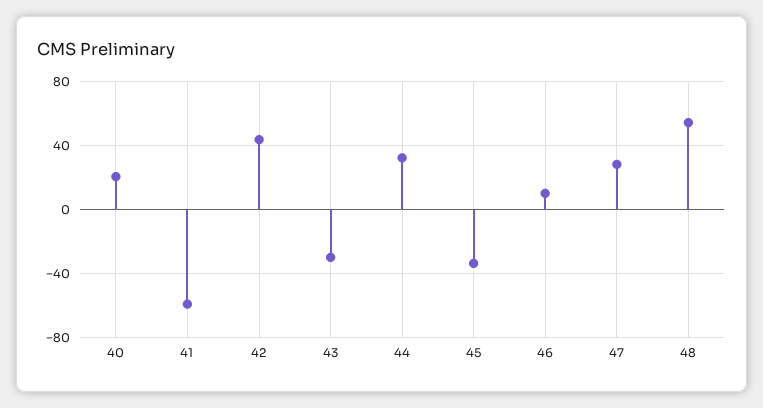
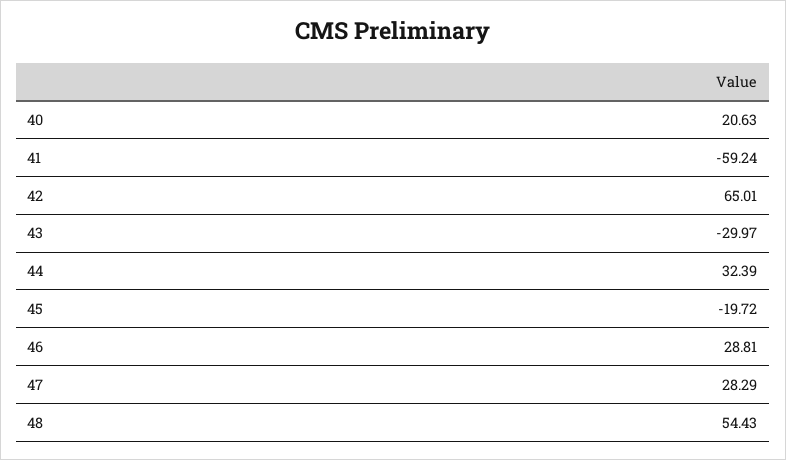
  {
    "40": 20.63,
    "41": -59.24,
-   "42": 45,
+   "42": 65.01,
    "43": -29.97,
    "44": 32.39,
-   "45": -35,
+   "45": -19.72,
-   "46": 10,
+   "46": 28.81,
    "47": 28.29,
    "48": 54.43
  }

